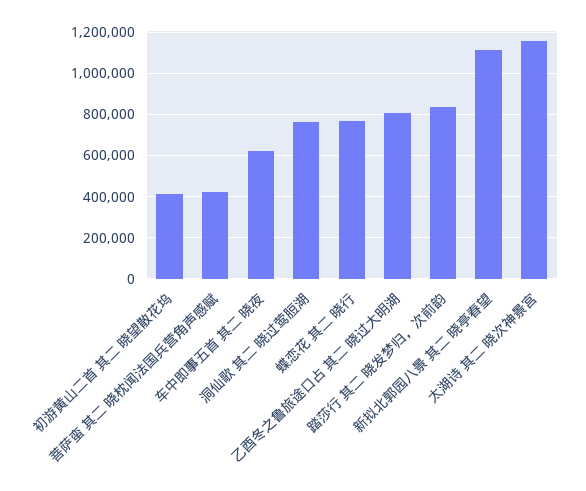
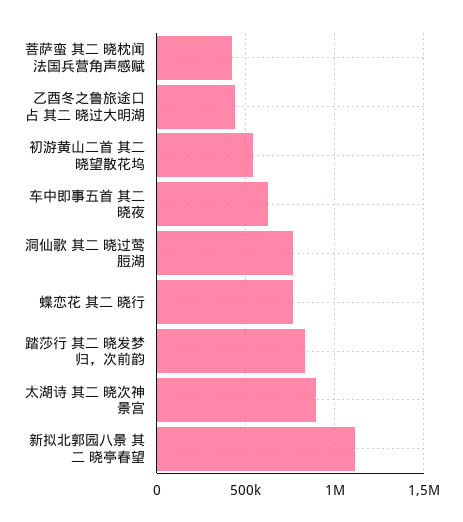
  {
-   "初游黄山二首 其二 晓望散花坞": 400000,
+   "初游黄山二首 其二 晓望散花坞": 550000,
    "菩萨蛮 其二 晓枕闻法国兵营角声感赋": 400000,
    "车中即事五首 其二 晓夜": 600000,
    "洞仙歌 其二 晓过莺脰湖": 750000,
    "蝶恋花 其二 晓行": 750000,
-   "乙酉冬之鲁旅途口占 其二 晓过大明湖": 800000,
+   "乙酉冬之鲁旅途口占 其二 晓过大明湖": 450000,
    "踏莎行 其二 晓发梦归，次前韵": 850000,
    "新拟北郭园八景 其二 晓亭春望": 1100000,
-   "太湖诗 其二 晓次神景宫": 1150000
+   "太湖诗 其二 晓次神景宫": 900000
  }

